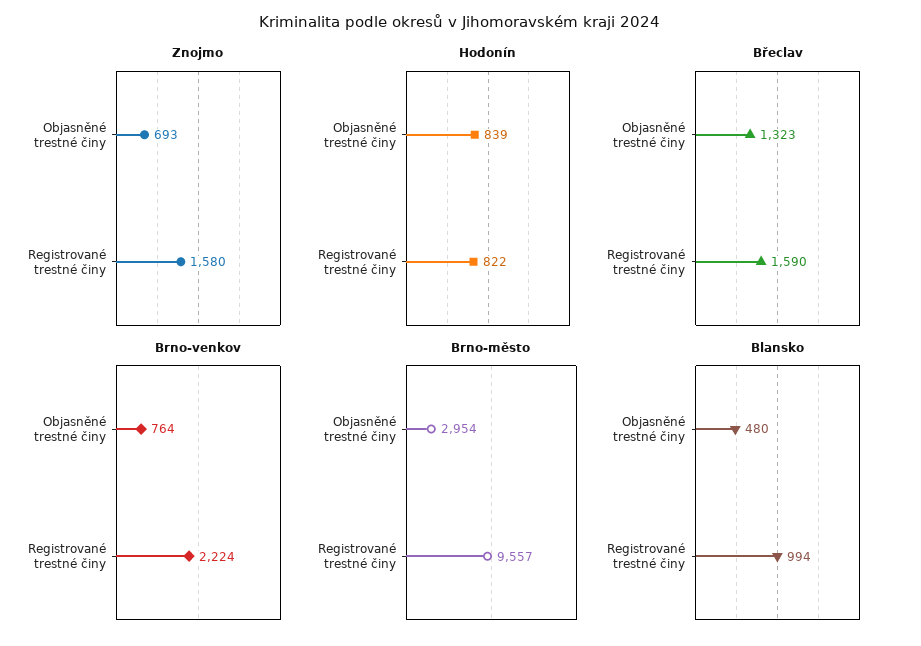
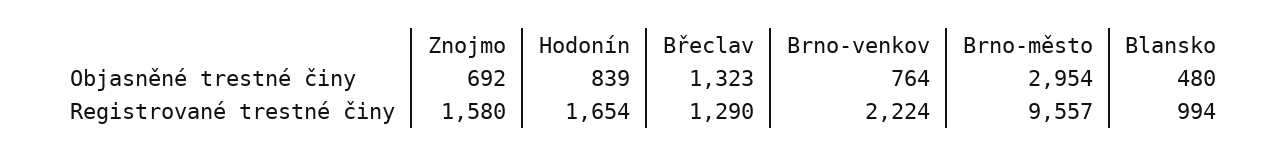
  {
    "Znojmo": {
-     "Objasněné trestné činy": 693,
+     "Objasněné trestné činy": 692,
      "Registrované trestné činy": 1580
    },
    "Hodonín": {
      "Objasněné trestné činy": 839,
-     "Registrované trestné činy": 822
+     "Registrované trestné činy": 1654
    },
    "Břeclav": {
      "Objasněné trestné činy": 1323,
-     "Registrované trestné činy": 1590
+     "Registrované trestné činy": 1290
    },
    "Brno-venkov": {
      "Objasněné trestné činy": 764,
      "Registrované trestné činy": 2224
    },
    "Brno-město": {
      "Objasněné trestné činy": 2954,
      "Registrované trestné činy": 9557
    },
    "Blansko": {
      "Objasněné trestné činy": 480,
      "Registrované trestné činy": 994
    }
  }

